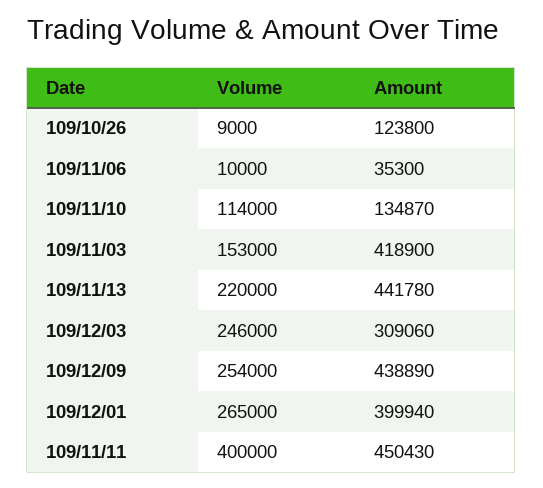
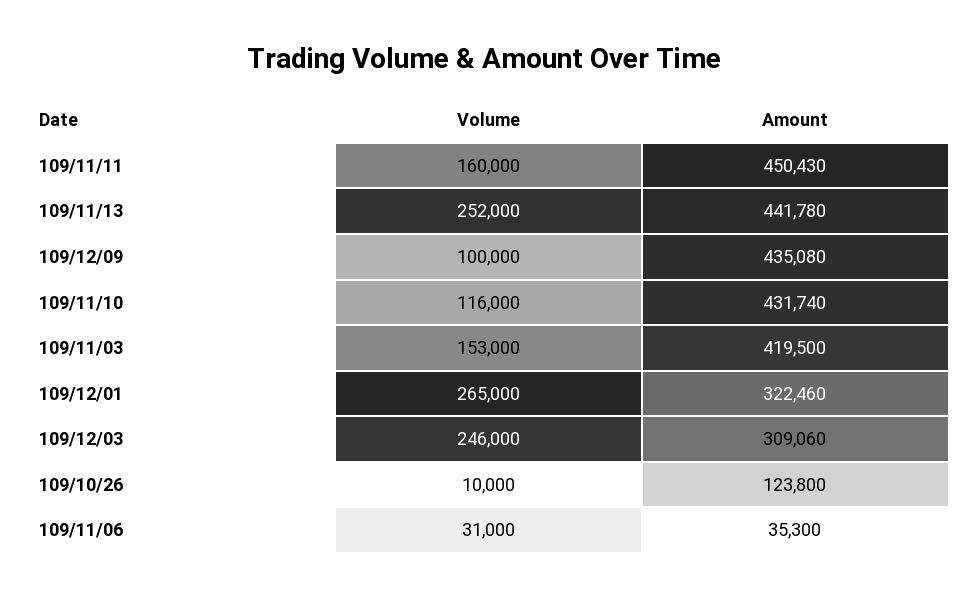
  {
    "Volume": {
-     "109/10/26": 9000,
+     "109/10/26": 10000,
-     "109/11/06": 10000,
+     "109/11/06": 31000,
-     "109/11/10": 114000,
+     "109/11/10": 116000,
      "109/11/03": 153000,
-     "109/11/13": 220000,
+     "109/11/13": 252000,
      "109/12/03": 246000,
-     "109/12/09": 254000,
+     "109/12/09": 100000,
      "109/12/01": 265000,
-     "109/11/11": 400000
+     "109/11/11": 160000
    },
    "Amount": {
      "109/10/26": 123800,
      "109/11/06": 35300,
-     "109/11/10": 134870,
+     "109/11/10": 431740,
-     "109/11/03": 418900,
+     "109/11/03": 419500,
      "109/11/13": 441780,
      "109/12/03": 309060,
-     "109/12/09": 438890,
+     "109/12/09": 435080,
-     "109/12/01": 399940,
+     "109/12/01": 322460,
      "109/11/11": 450430
    }
  }

